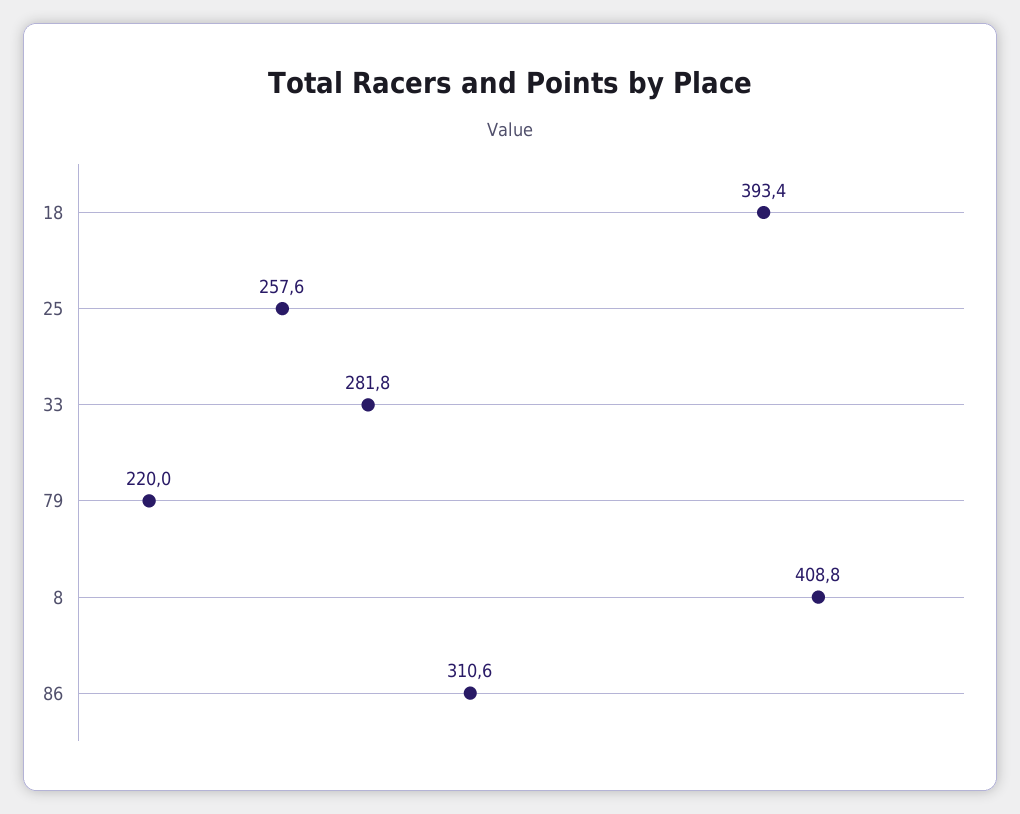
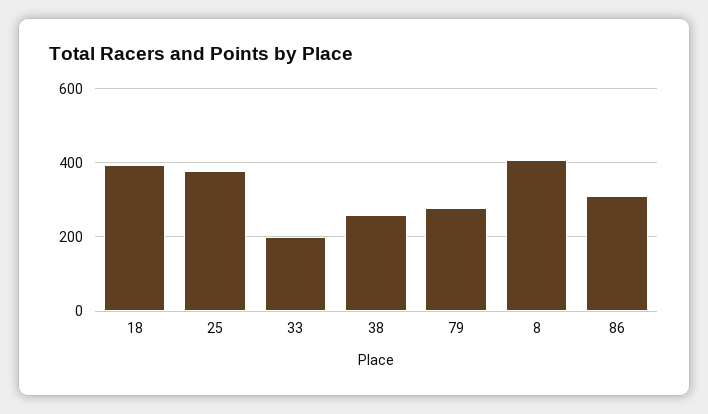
  {
    "18": 393.4,
-   "25": 257.6,
+   "25": 380,
-   "33": 281.8,
+   "33": 200,
-   "79": 220,
+   "79": 280,
    "8": 408.8,
-   "86": 310.6
+   "86": 310.6,
+   "38": 260
  }

